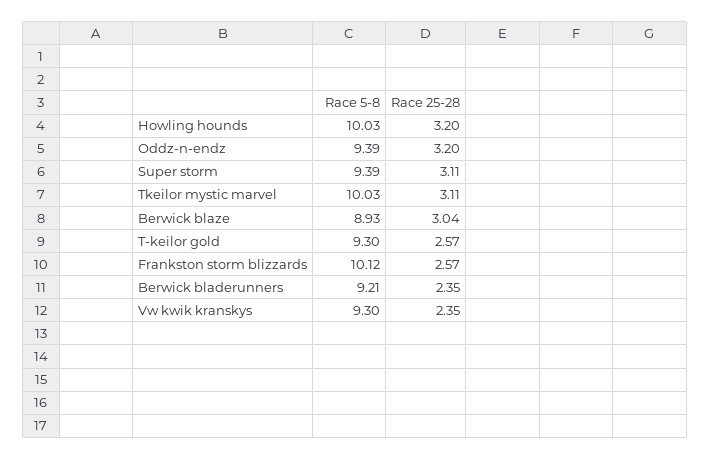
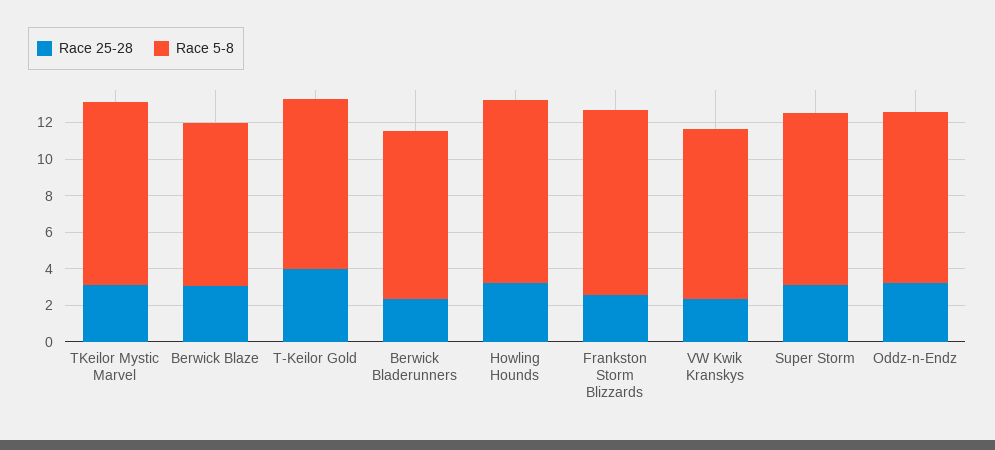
  {
    "Race 5-8": {
      "Howling hounds": 10.03,
      "Oddz-n-endz": 9.39,
      "Super storm": 9.39,
      "Tkeilor mystic marvel": 10.03,
      "Berwick blaze": 8.93,
      "T-keilor gold": 9.3,
      "Frankston storm blizzards": 10.12,
      "Berwick bladerunners": 9.21,
      "Vw kwik kranskys": 9.3
    },
    "Race 25-28": {
      "Howling hounds": 3.2,
      "Oddz-n-endz": 3.2,
      "Super storm": 3.11,
      "Tkeilor mystic marvel": 3.11,
      "Berwick blaze": 3.04,
-     "T-keilor gold": 2.57,
+     "T-keilor gold": 4,
      "Frankston storm blizzards": 2.57,
      "Berwick bladerunners": 2.35,
      "Vw kwik kranskys": 2.35
    }
  }

